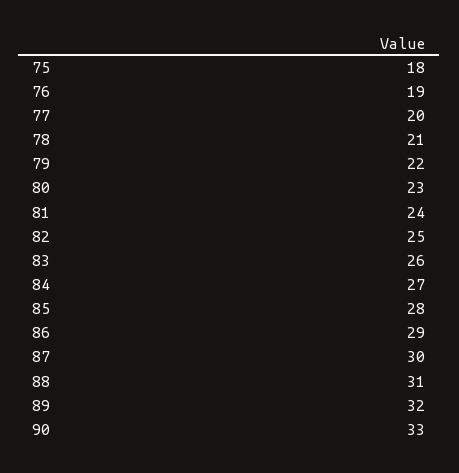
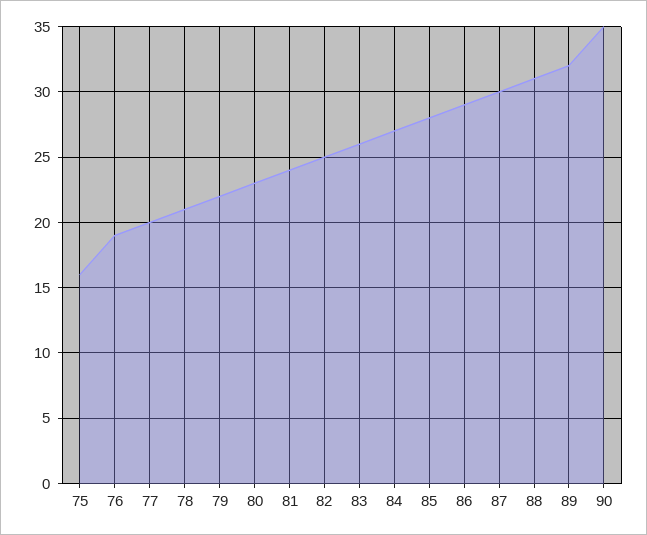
  {
-   "75": 18,
+   "75": 16,
    "76": 19,
    "77": 20,
    "78": 21,
    "79": 22,
    "80": 23,
    "81": 24,
    "82": 25,
    "83": 26,
    "84": 27,
    "85": 28,
    "86": 29,
    "87": 30,
    "88": 31,
    "89": 32,
-   "90": 33
+   "90": 35
  }

